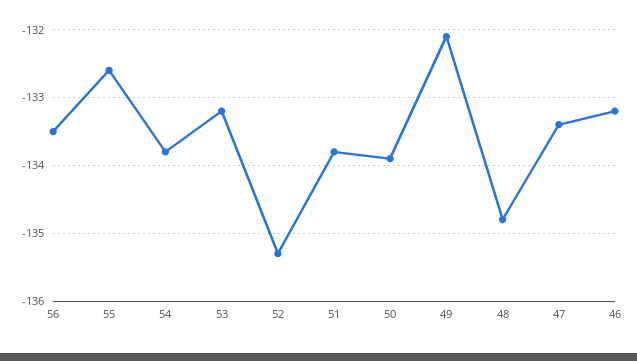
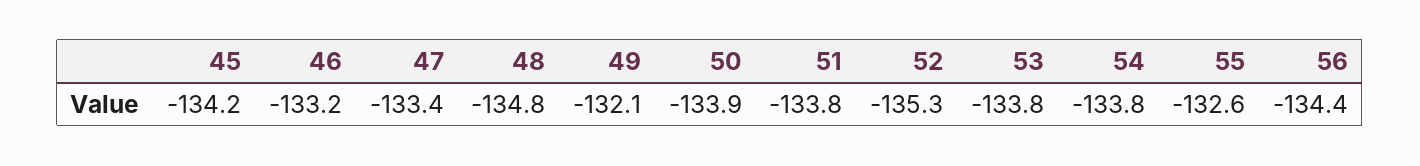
  {
-   "56": -133.5,
+   "56": -134.4,
    "55": -132.6,
    "54": -133.8,
-   "53": -133.2,
+   "53": -133.8,
    "52": -135.3,
    "51": -133.8,
    "50": -133.9,
    "49": -132.1,
    "48": -134.8,
    "47": -133.4,
-   "46": -133.2
+   "46": -133.2,
+   "45": -134.2
  }

